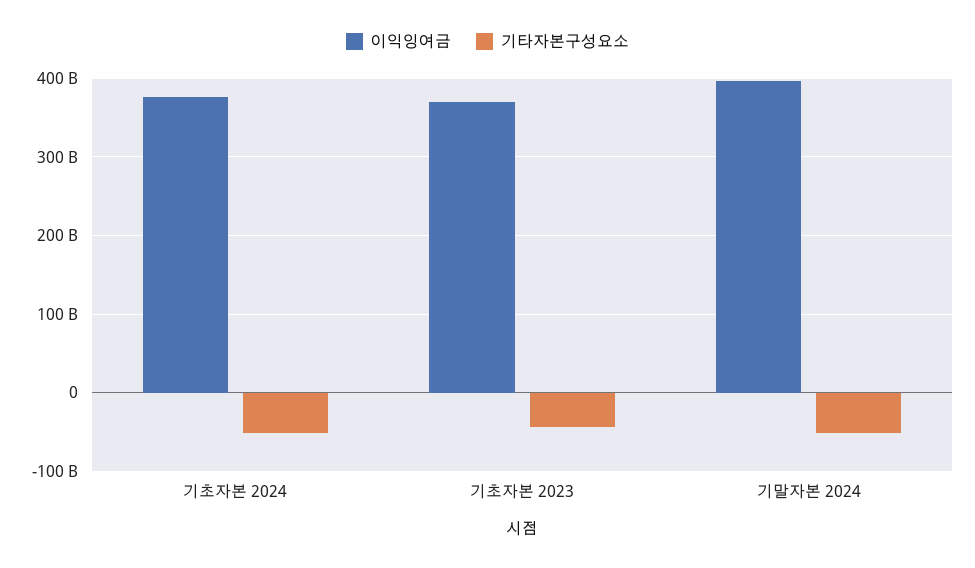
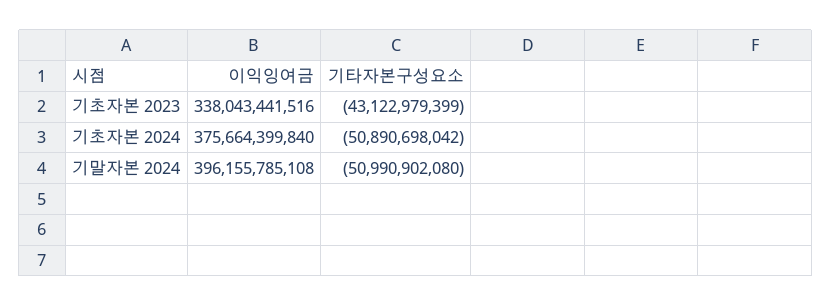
  {
    "이익잉여금": {
      "기초자본 2024": 375664399840,
-     "기초자본 2023": 370000000000,
+     "기초자본 2023": 338043441516,
      "기말자본 2024": 396155785108
    },
    "기타자본구성요소": {
      "기초자본 2024": -50890698042,
      "기초자본 2023": -43122979399,
      "기말자본 2024": -50990902080
    }
  }

